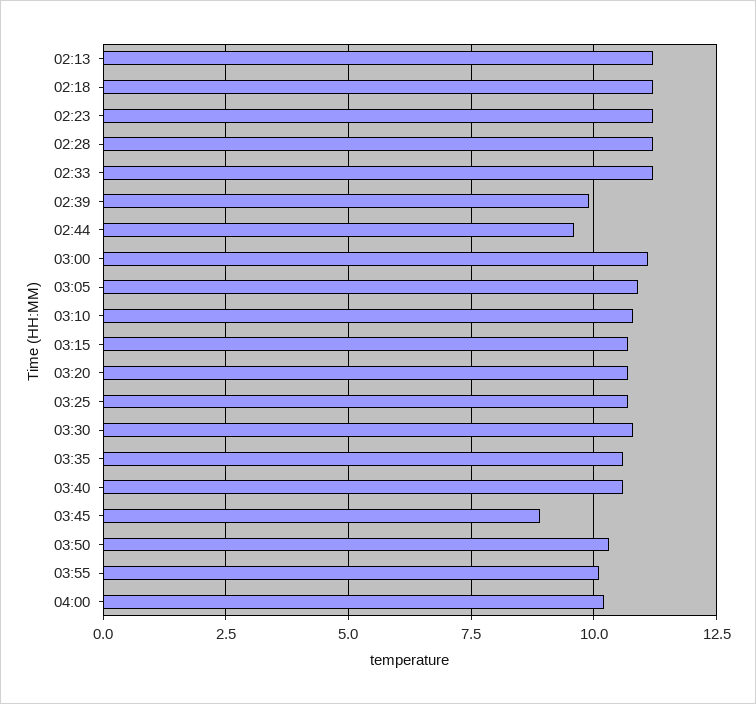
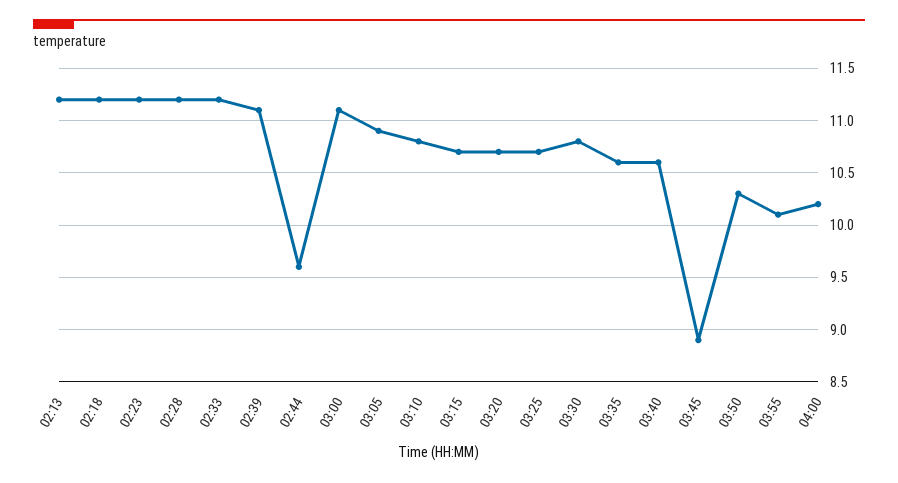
  {
    "02:13": 11.2,
    "02:18": 11.2,
    "02:23": 11.2,
    "02:28": 11.2,
    "02:33": 11.2,
-   "02:39": 10,
+   "02:39": 11.1,
    "02:44": 9.6,
    "03:00": 11.1,
    "03:05": 10.9,
    "03:10": 10.8,
    "03:15": 10.7,
    "03:20": 10.7,
    "03:25": 10.7,
    "03:30": 10.8,
    "03:35": 10.6,
    "03:40": 10.6,
    "03:45": 8.9,
    "03:50": 10.3,
    "03:55": 10.1,
    "04:00": 10.2
  }

